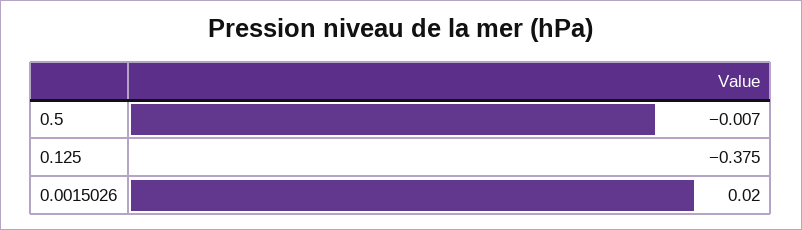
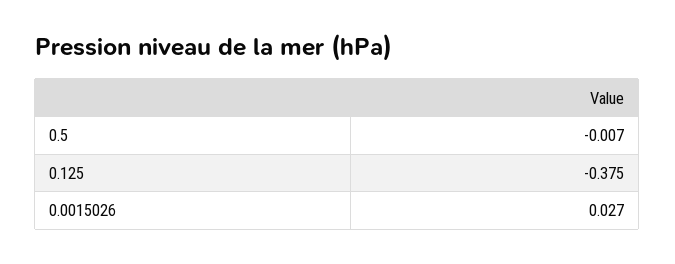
  {
    "0.5": -0.007,
    "0.125": -0.375,
-   "0.0015026": 0.02
+   "0.0015026": 0.027
  }

